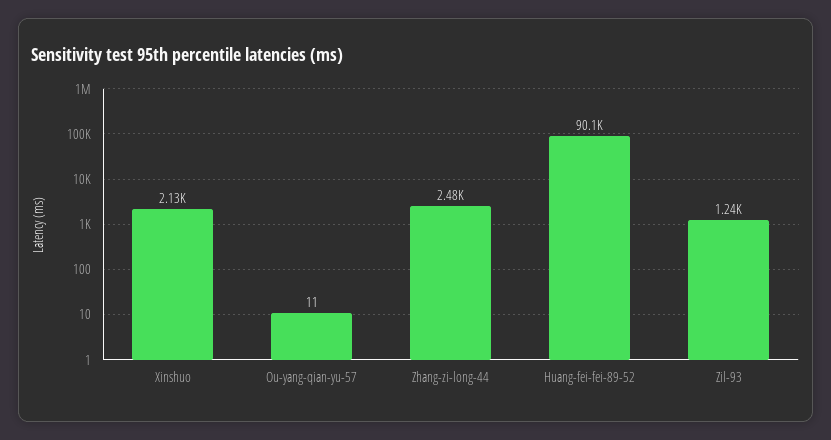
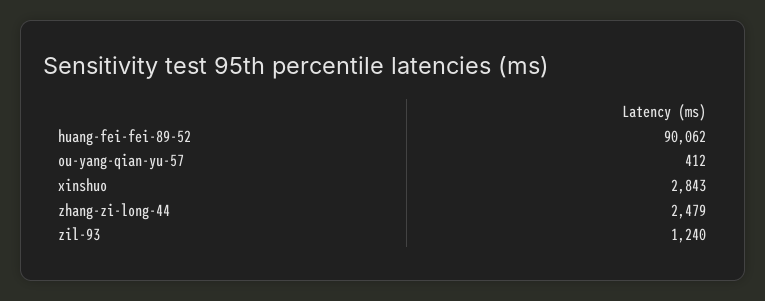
  {
-   "Xinshuo": 2130,
+   "Xinshuo": 2843,
-   "Ou-yang-qian-yu-57": 11,
+   "Ou-yang-qian-yu-57": 412,
    "Zhang-zi-long-44": 2479,
    "Huang-fei-fei-89-52": 90062,
    "Zil-93": 1240
  }

